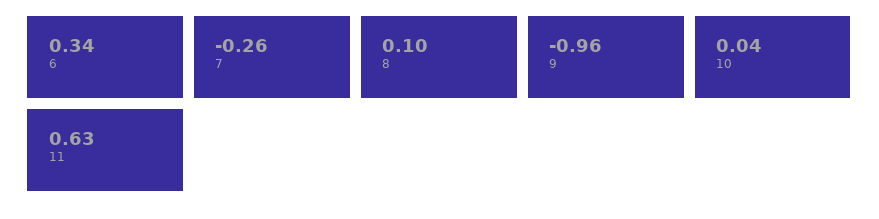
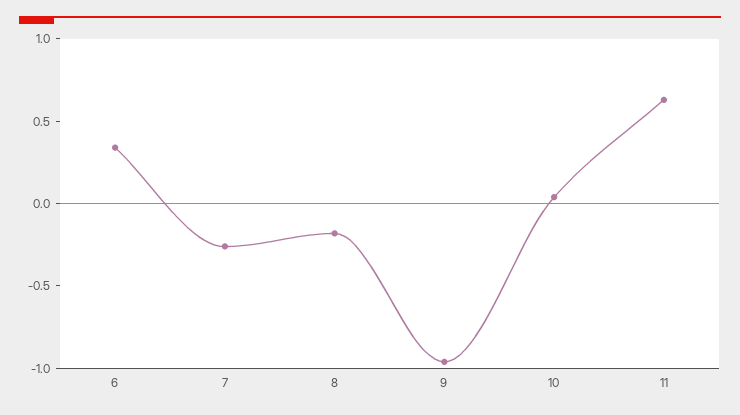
  {
    "6": 0.34,
    "7": -0.26,
-   "8": 0.1,
+   "8": -0.2,
    "9": -0.96,
    "10": 0.04,
    "11": 0.63
  }

